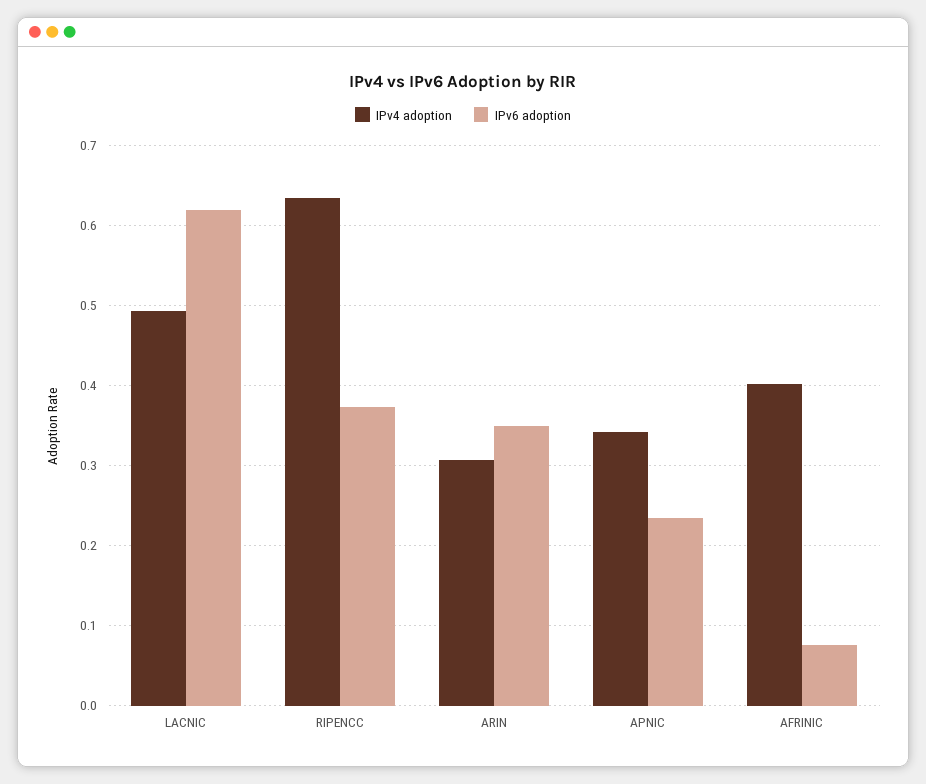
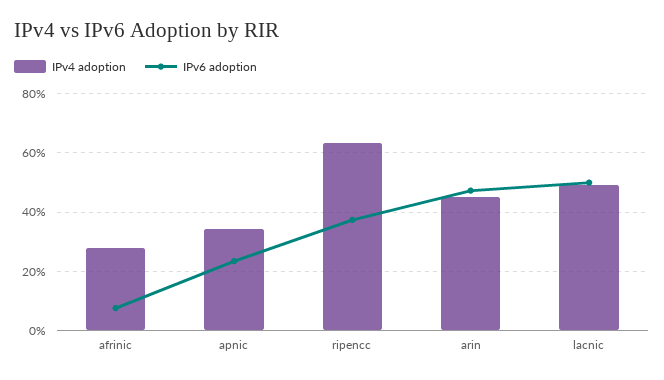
  {
    "IPv4 adoption": {
      "LACNIC": 0.49,
      "RIPENCC": 0.63,
-     "ARIN": 0.31,
+     "ARIN": 0.45,
      "APNIC": 0.34,
-     "AFRINIC": 0.4
+     "AFRINIC": 0.275
    },
    "IPv6 adoption": {
-     "LACNIC": 0.62,
+     "LACNIC": 0.5,
      "RIPENCC": 0.37,
-     "ARIN": 0.35,
+     "ARIN": 0.475,
      "APNIC": 0.23,
      "AFRINIC": 0.08
    }
  }

